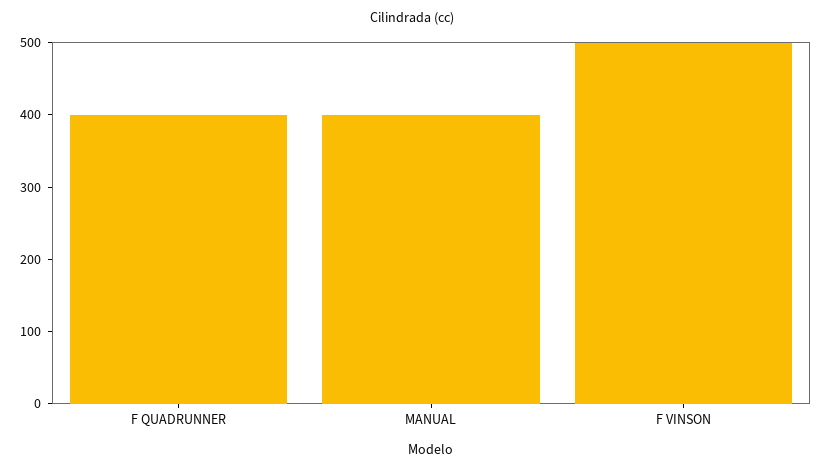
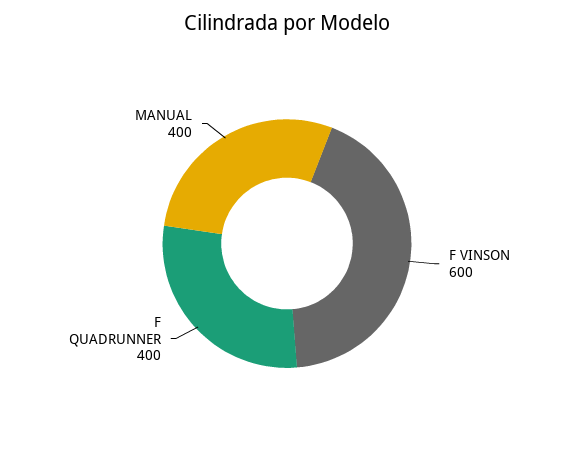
  {
    "F QUADRUNNER": 400,
    "MANUAL": 400,
-   "F VINSON": 500
+   "F VINSON": 600
  }

